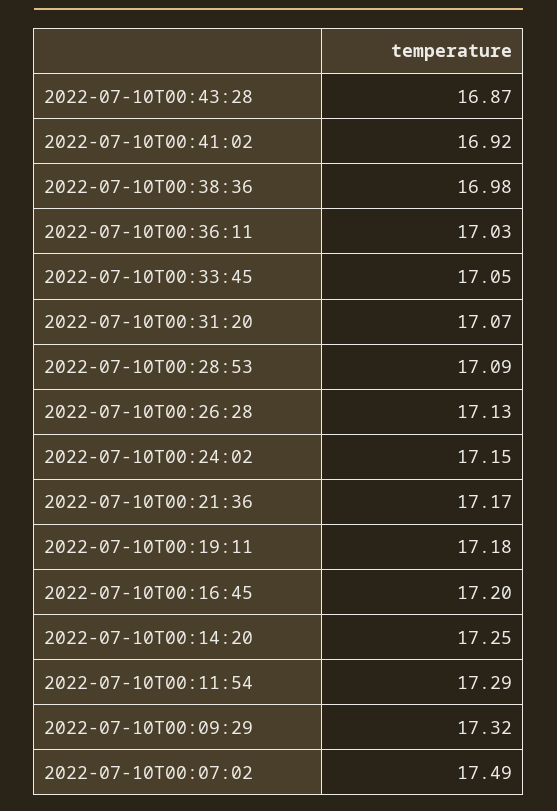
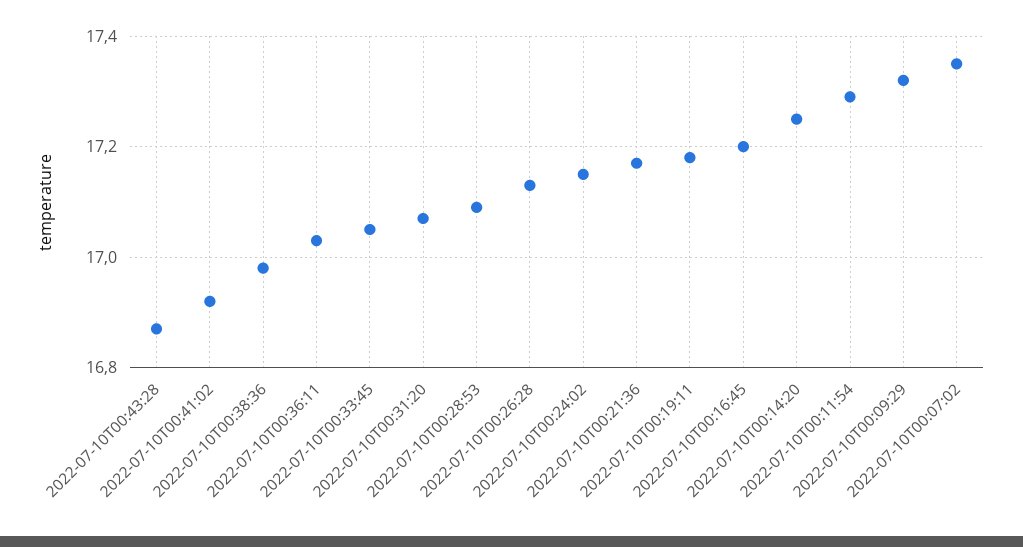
  {
    "2022-07-10T00:43:28": 16.87,
    "2022-07-10T00:41:02": 16.92,
    "2022-07-10T00:38:36": 16.98,
    "2022-07-10T00:36:11": 17.03,
    "2022-07-10T00:33:45": 17.05,
    "2022-07-10T00:31:20": 17.07,
    "2022-07-10T00:28:53": 17.09,
    "2022-07-10T00:26:28": 17.13,
    "2022-07-10T00:24:02": 17.15,
    "2022-07-10T00:21:36": 17.17,
    "2022-07-10T00:19:11": 17.18,
    "2022-07-10T00:16:45": 17.2,
    "2022-07-10T00:14:20": 17.25,
    "2022-07-10T00:11:54": 17.29,
    "2022-07-10T00:09:29": 17.32,
-   "2022-07-10T00:07:02": 17.49
+   "2022-07-10T00:07:02": 17.35
  }

